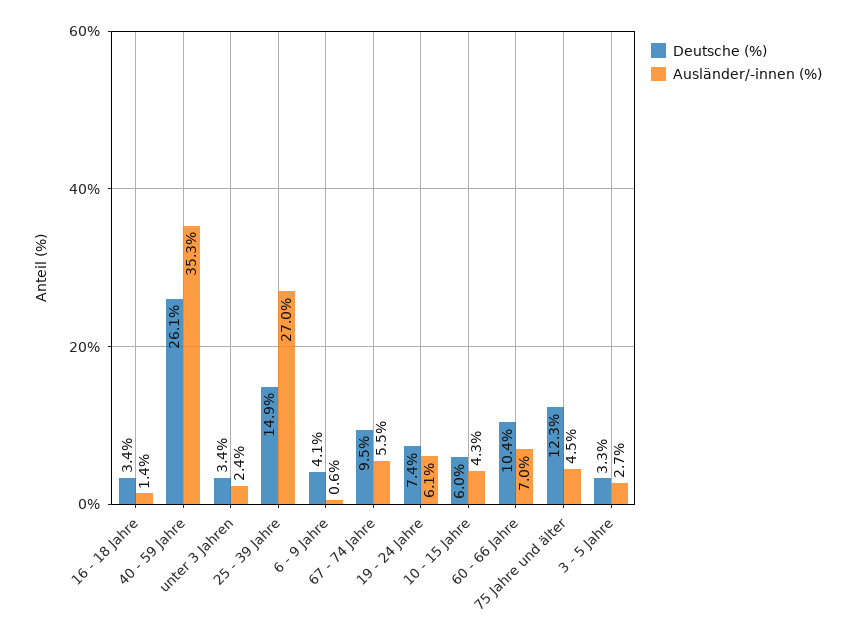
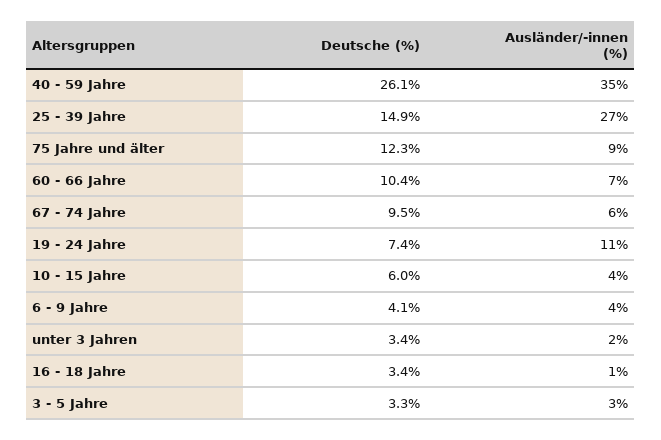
  {
    "Deutsche (%)": {
      "16 - 18 Jahre": 3.4,
      "40 - 59 Jahre": 26.1,
      "unter 3 Jahren": 3.4,
      "25 - 39 Jahre": 14.9,
      "6 - 9 Jahre": 4.1,
      "67 - 74 Jahre": 9.5,
      "19 - 24 Jahre": 7.4,
      "10 - 15 Jahre": 6,
      "60 - 66 Jahre": 10.4,
      "75 Jahre und älter": 12.3,
      "3 - 5 Jahre": 3.3
    },
    "Ausländer/-innen (%)": {
      "16 - 18 Jahre": 1.4,
      "40 - 59 Jahre": 35.3,
      "unter 3 Jahren": 2.4,
      "25 - 39 Jahre": 27,
-     "6 - 9 Jahre": 0.6,
+     "6 - 9 Jahre": 4,
      "67 - 74 Jahre": 5.5,
-     "19 - 24 Jahre": 6.1,
+     "19 - 24 Jahre": 11,
      "10 - 15 Jahre": 4.3,
      "60 - 66 Jahre": 7,
-     "75 Jahre und älter": 4.5,
+     "75 Jahre und älter": 9,
      "3 - 5 Jahre": 2.7
    }
  }

